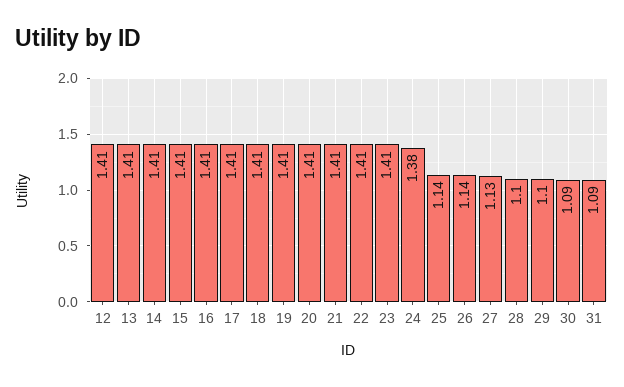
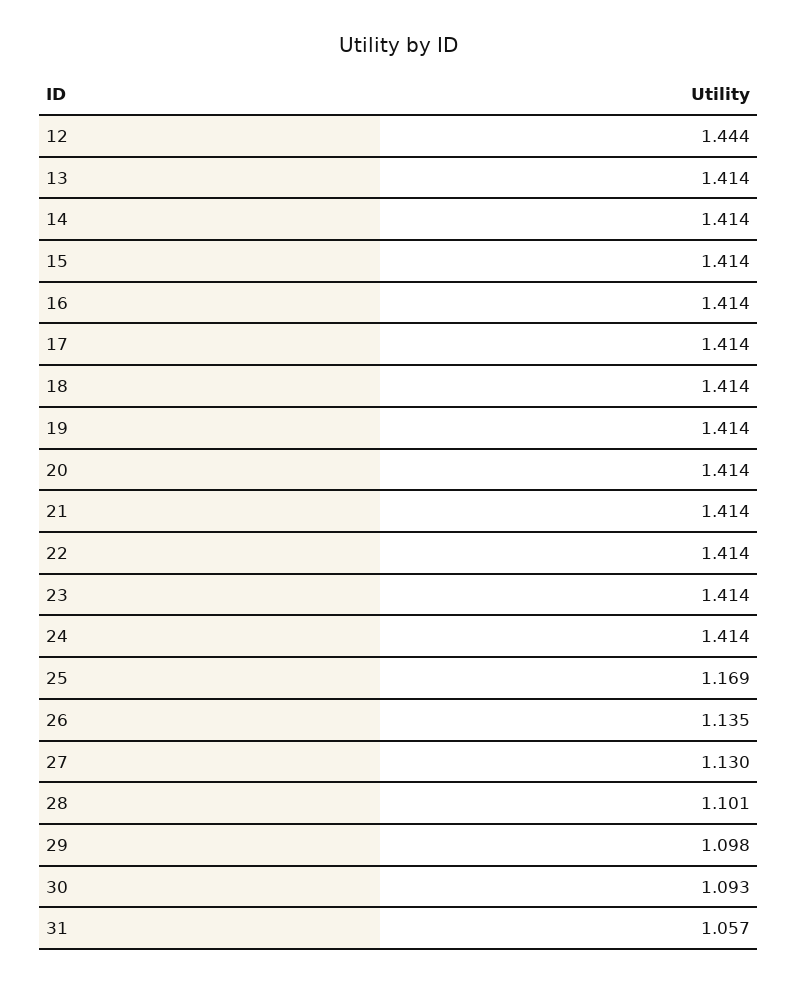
  {
-   "12": 1.41,
+   "12": 1.444,
    "13": 1.414,
    "14": 1.414,
    "15": 1.414,
    "16": 1.414,
    "17": 1.414,
    "18": 1.414,
    "19": 1.414,
    "20": 1.414,
    "21": 1.414,
    "22": 1.414,
    "23": 1.414,
-   "24": 1.38,
+   "24": 1.414,
-   "25": 1.14,
+   "25": 1.169,
    "26": 1.135,
    "27": 1.13,
    "28": 1.101,
    "29": 1.098,
    "30": 1.093,
-   "31": 1.09
+   "31": 1.057
  }

